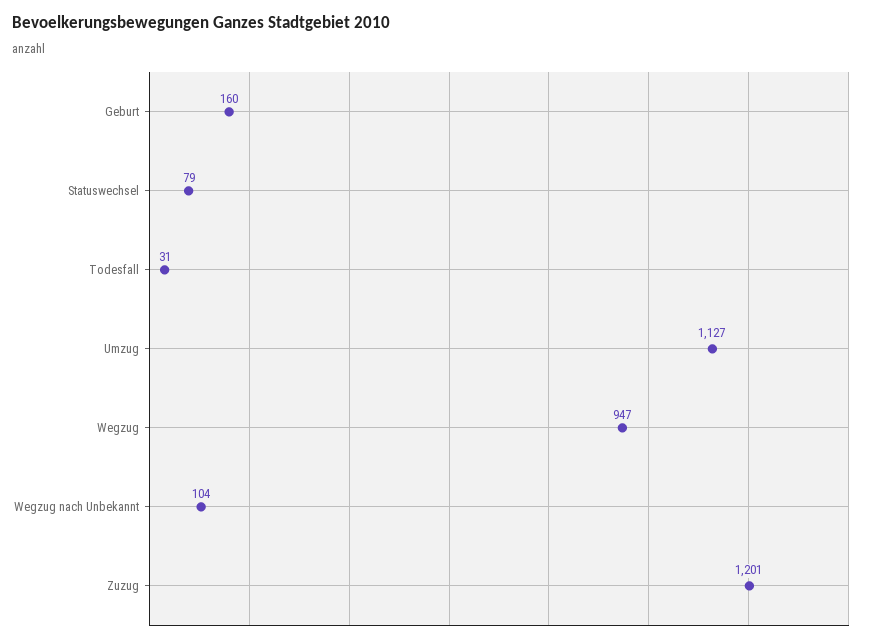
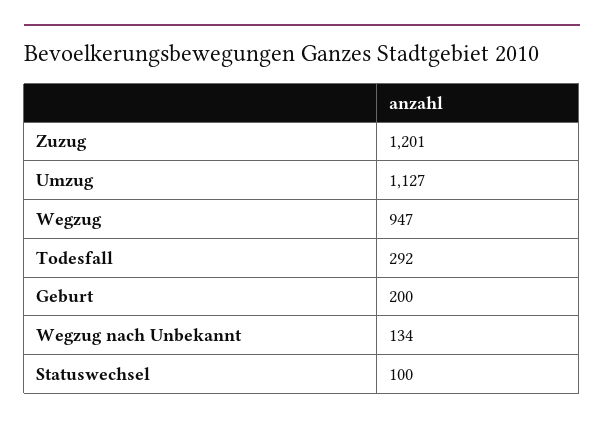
  {
-   "Geburt": 160,
+   "Geburt": 200,
-   "Statuswechsel": 79,
+   "Statuswechsel": 100,
-   "Todesfall": 31,
+   "Todesfall": 292,
    "Umzug": 1127,
    "Wegzug": 947,
-   "Wegzug nach Unbekannt": 104,
+   "Wegzug nach Unbekannt": 134,
    "Zuzug": 1201
  }

